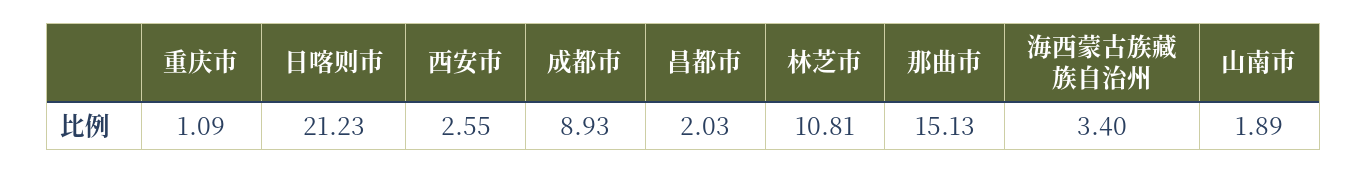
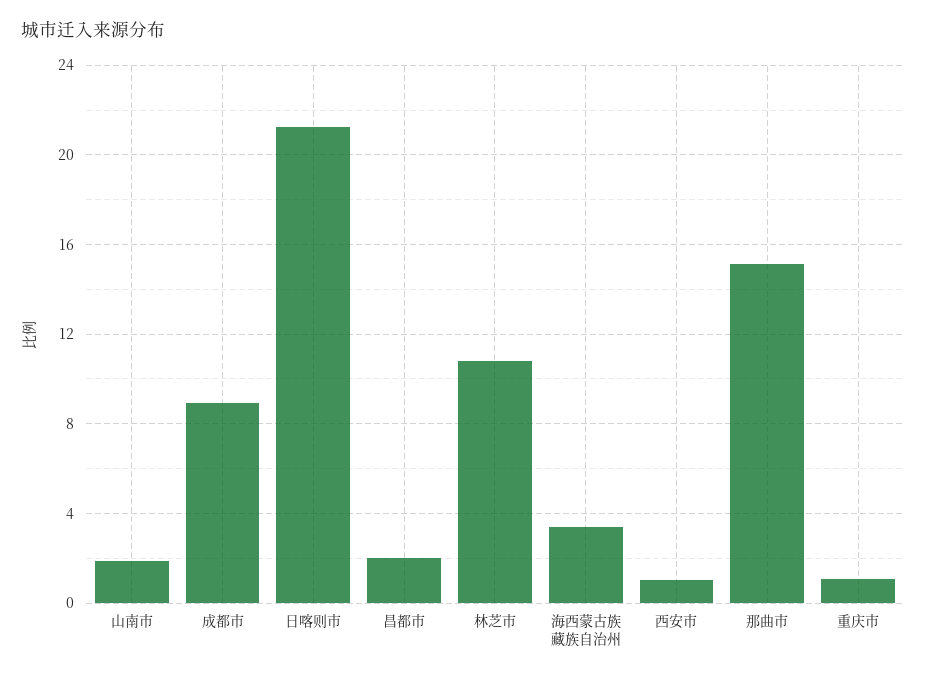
  {
    "重庆市": 1.09,
    "日喀则市": 21.23,
-   "西安市": 2.55,
+   "西安市": 1,
    "成都市": 8.93,
    "昌都市": 2.03,
    "林芝市": 10.81,
    "那曲市": 15.13,
    "海西蒙古族藏族自治州": 3.4,
    "山南市": 1.89
  }

